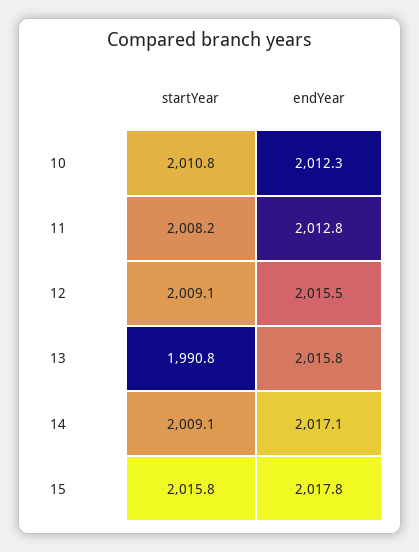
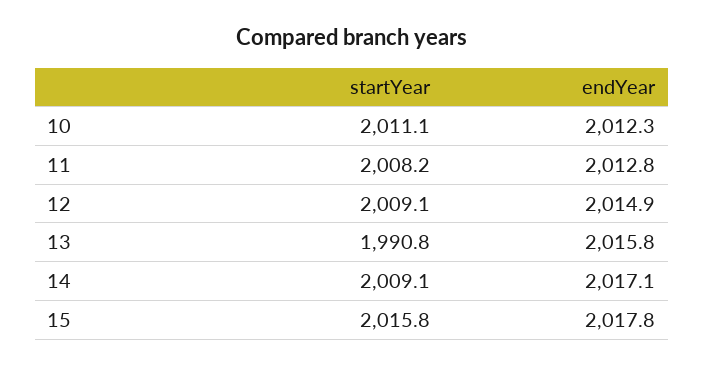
  {
    "startYear": {
-     "10": 2010.8,
+     "10": 2011.1,
      "11": 2008.2,
      "12": 2009.1,
      "13": 1990.8,
      "14": 2009.1,
      "15": 2015.8
    },
    "endYear": {
      "10": 2012.3,
      "11": 2012.8,
-     "12": 2015.5,
+     "12": 2014.9,
      "13": 2015.8,
      "14": 2017.1,
      "15": 2017.8
    }
  }

